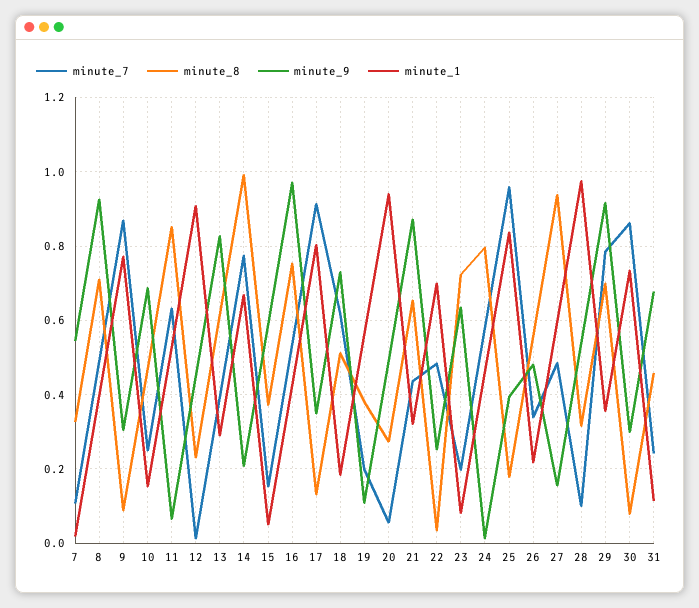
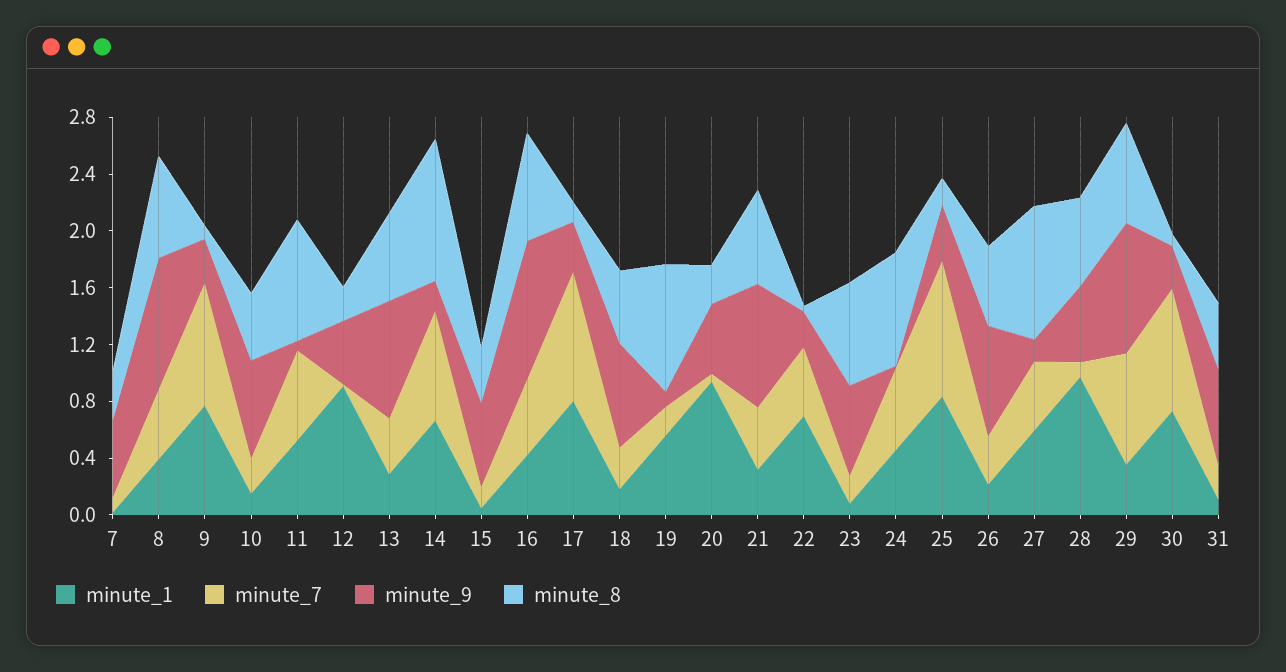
  {
    "minute_7": {
      "7": 0.1,
      "8": 0.5,
      "9": 0.86,
      "10": 0.24,
      "11": 0.64,
      "12": 0.02,
      "13": 0.4,
      "14": 0.78,
      "15": 0.16,
      "16": 0.54,
      "17": 0.92,
-     "18": 0.62,
+     "18": 0.3,
      "19": 0.2,
      "20": 0.06,
      "21": 0.44,
      "22": 0.48,
      "23": 0.2,
      "24": 0.58,
      "25": 0.96,
      "26": 0.34,
      "27": 0.48,
      "28": 0.1,
      "29": 0.78,
      "30": 0.86,
      "31": 0.24
    },
    "minute_8": {
      "7": 0.32,
      "8": 0.72,
      "9": 0.08,
      "10": 0.46,
      "11": 0.86,
      "12": 0.24,
      "13": 0.62,
      "14": 1,
      "15": 0.38,
      "16": 0.76,
      "17": 0.14,
      "18": 0.52,
-     "19": 0.38,
+     "19": 0.9,
      "20": 0.28,
      "21": 0.66,
      "22": 0.04,
      "23": 0.72,
      "24": 0.8,
      "25": 0.18,
      "26": 0.56,
      "27": 0.94,
-     "28": 0.32,
+     "28": 0.6,
      "29": 0.7,
      "30": 0.08,
      "31": 0.46
    },
    "minute_9": {
      "7": 0.54,
      "8": 0.92,
      "9": 0.3,
      "10": 0.68,
      "11": 0.06,
      "12": 0.44,
      "13": 0.82,
      "14": 0.2,
      "15": 0.58,
      "16": 0.98,
      "17": 0.34,
      "18": 0.72,
      "19": 0.1,
      "20": 0.5,
      "21": 0.88,
      "22": 0.26,
      "23": 0.64,
      "24": 0.02,
      "25": 0.4,
-     "26": 0.48,
+     "26": 0.8,
      "27": 0.16,
      "28": 0.54,
      "29": 0.92,
      "30": 0.3,
      "31": 0.68
    },
    "minute_1": {
      "7": 0.02,
      "8": 0.4,
      "9": 0.78,
      "10": 0.16,
      "11": 0.52,
      "12": 0.9,
      "13": 0.28,
      "14": 0.66,
      "15": 0.04,
      "16": 0.42,
      "17": 0.8,
      "18": 0.18,
      "19": 0.56,
      "20": 0.94,
      "21": 0.32,
      "22": 0.7,
      "23": 0.08,
      "24": 0.46,
      "25": 0.84,
      "26": 0.22,
      "27": 0.6,
      "28": 0.98,
      "29": 0.36,
      "30": 0.74,
      "31": 0.12
    }
  }

